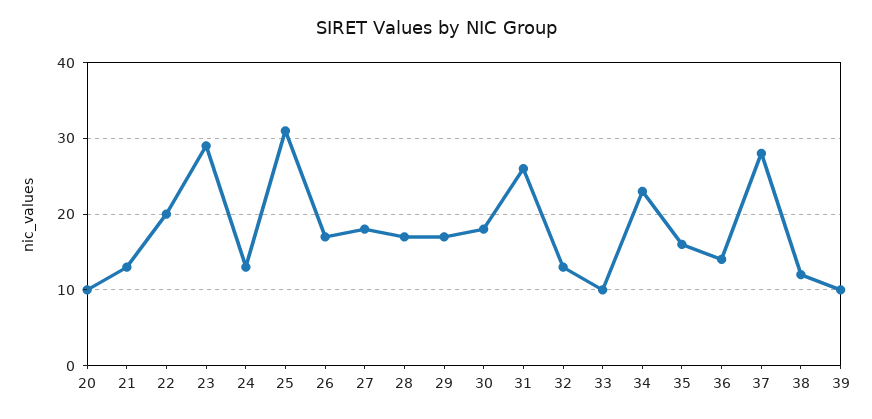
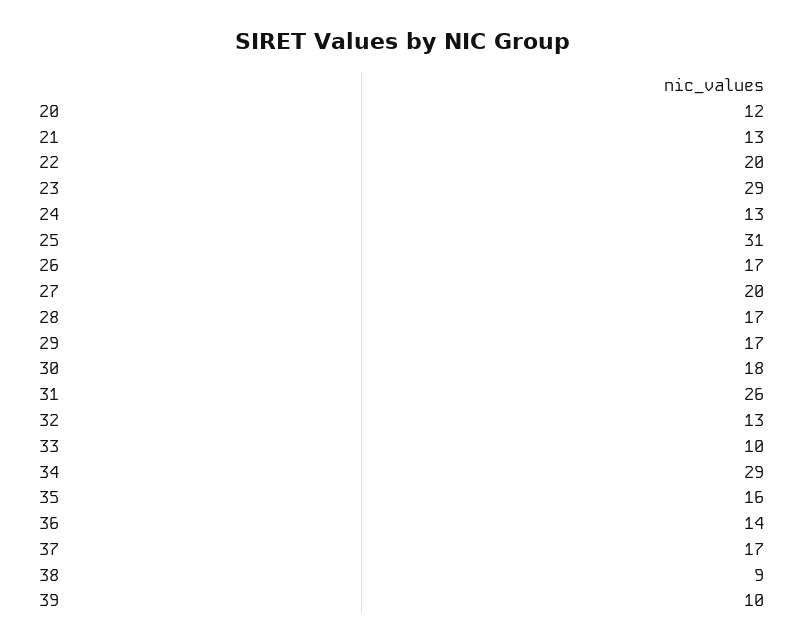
  {
-   "20": 10,
+   "20": 12,
    "21": 13,
    "22": 20,
    "23": 29,
    "24": 13,
    "25": 31,
    "26": 17,
-   "27": 18,
+   "27": 20,
    "28": 17,
    "29": 17,
    "30": 18,
    "31": 26,
    "32": 13,
    "33": 10,
-   "34": 23,
+   "34": 29,
    "35": 16,
    "36": 14,
-   "37": 28,
+   "37": 17,
-   "38": 12,
+   "38": 9,
    "39": 10
  }

